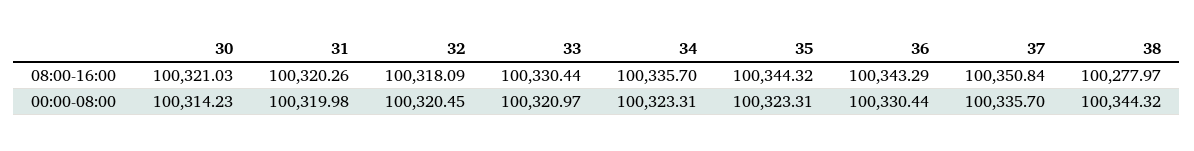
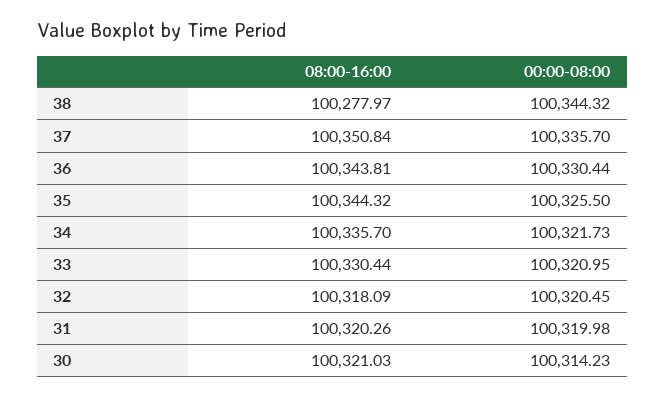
  {
    "30": {
      "08:00-16:00": 100321.03,
      "00:00-08:00": 100314.23
    },
    "31": {
      "08:00-16:00": 100320.26,
      "00:00-08:00": 100319.98
    },
    "32": {
      "08:00-16:00": 100318.09,
      "00:00-08:00": 100320.45
    },
    "33": {
      "08:00-16:00": 100330.44,
-     "00:00-08:00": 100320.97
+     "00:00-08:00": 100320.95
    },
    "34": {
      "08:00-16:00": 100335.7,
-     "00:00-08:00": 100323.31
+     "00:00-08:00": 100321.73
    },
    "35": {
      "08:00-16:00": 100344.32,
-     "00:00-08:00": 100323.31
+     "00:00-08:00": 100325.5
    },
    "36": {
-     "08:00-16:00": 100343.29,
+     "08:00-16:00": 100343.81,
      "00:00-08:00": 100330.44
    },
    "37": {
      "08:00-16:00": 100350.84,
      "00:00-08:00": 100335.7
    },
    "38": {
      "08:00-16:00": 100277.97,
      "00:00-08:00": 100344.32
    }
  }

